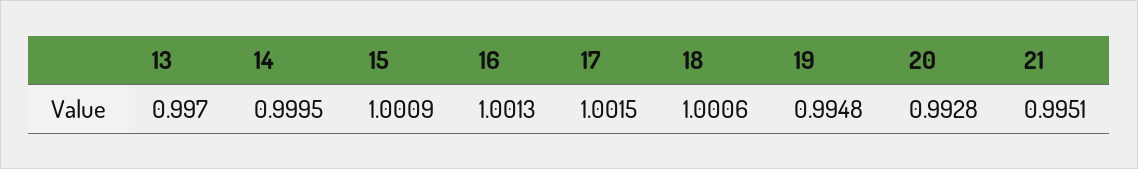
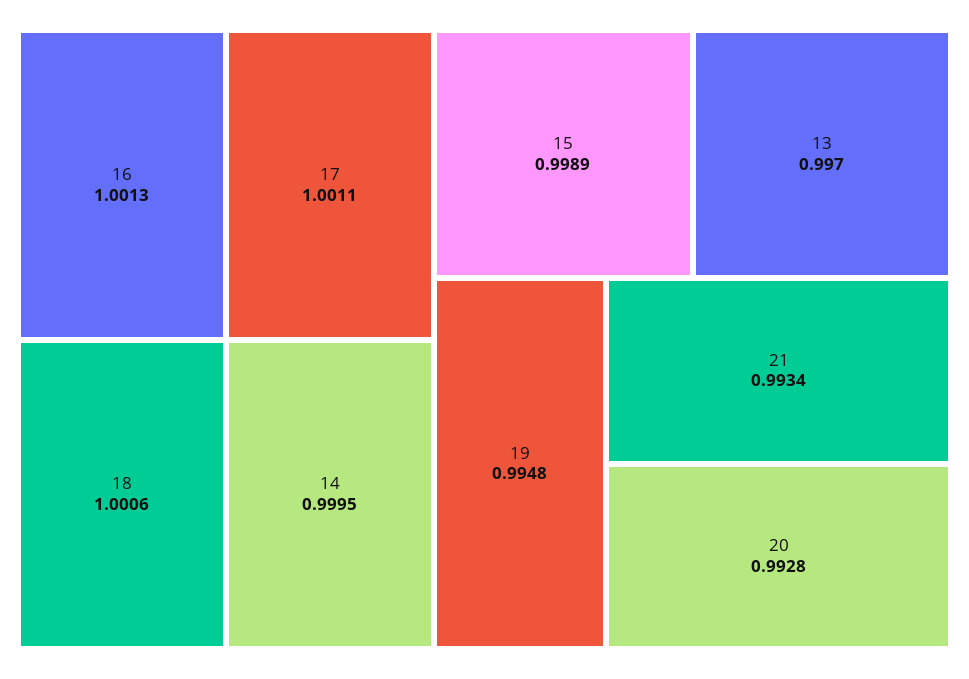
  {
    "13": 0.997,
    "14": 0.9995,
-   "15": 1.0009,
+   "15": 0.9989,
    "16": 1.0013,
-   "17": 1.0015,
+   "17": 1.0011,
    "18": 1.0006,
    "19": 0.9948,
    "20": 0.9928,
-   "21": 0.9951
+   "21": 0.9934
  }

